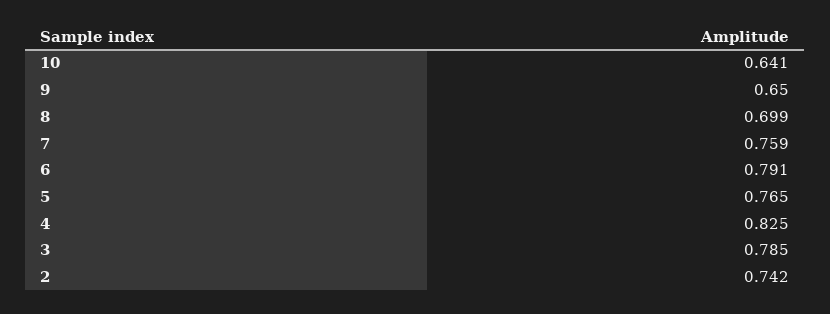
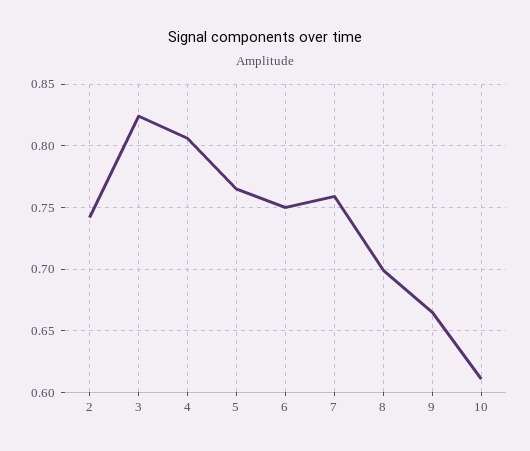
  {
-   "10": 0.641,
+   "10": 0.61,
-   "9": 0.65,
+   "9": 0.665,
    "8": 0.699,
    "7": 0.759,
-   "6": 0.791,
+   "6": 0.75,
    "5": 0.765,
-   "4": 0.825,
+   "4": 0.805,
-   "3": 0.785,
+   "3": 0.825,
    "2": 0.742
  }

